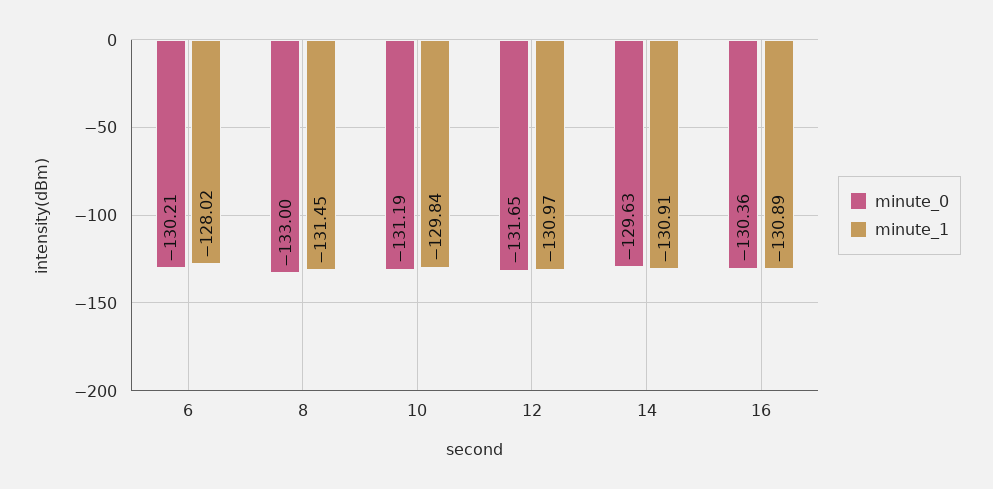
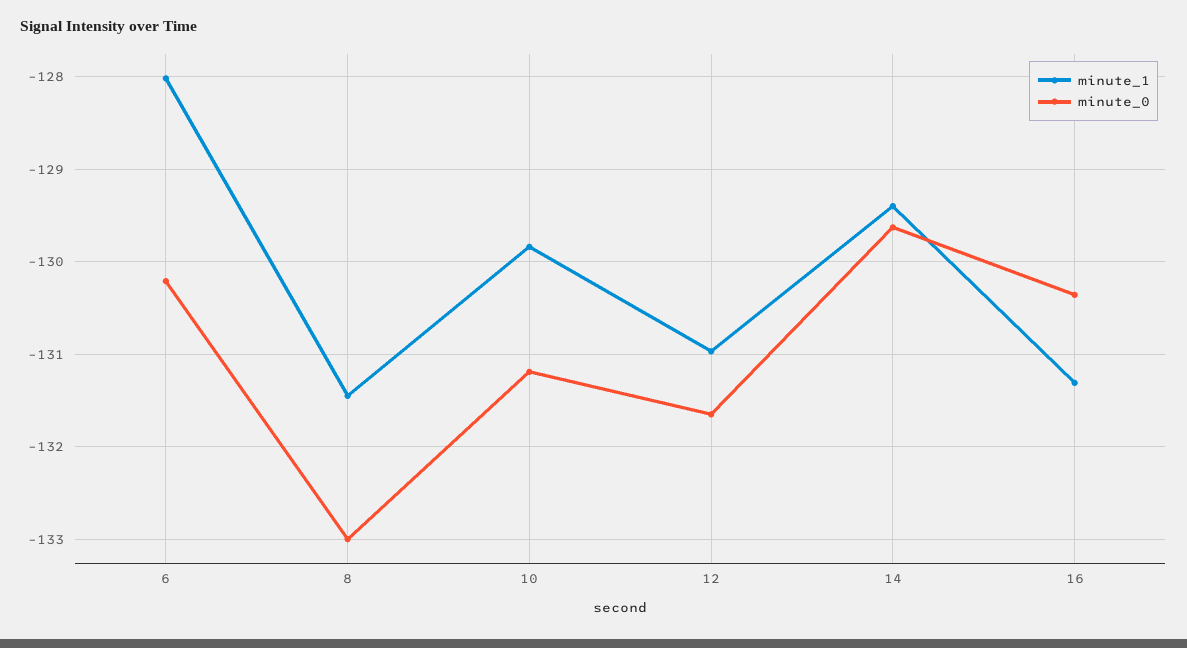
  {
    "minute_0": {
      "6": -130.21,
      "8": -133,
      "10": -131.19,
      "12": -131.65,
      "14": -129.63,
      "16": -130.36
    },
    "minute_1": {
      "6": -128.02,
      "8": -131.45,
      "10": -129.84,
      "12": -130.97,
-     "14": -130.91,
+     "14": -129.4,
-     "16": -130.89
+     "16": -131.3
    }
  }

